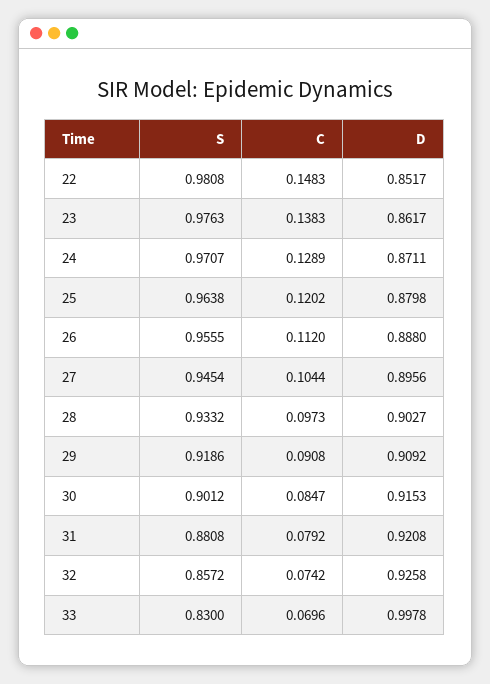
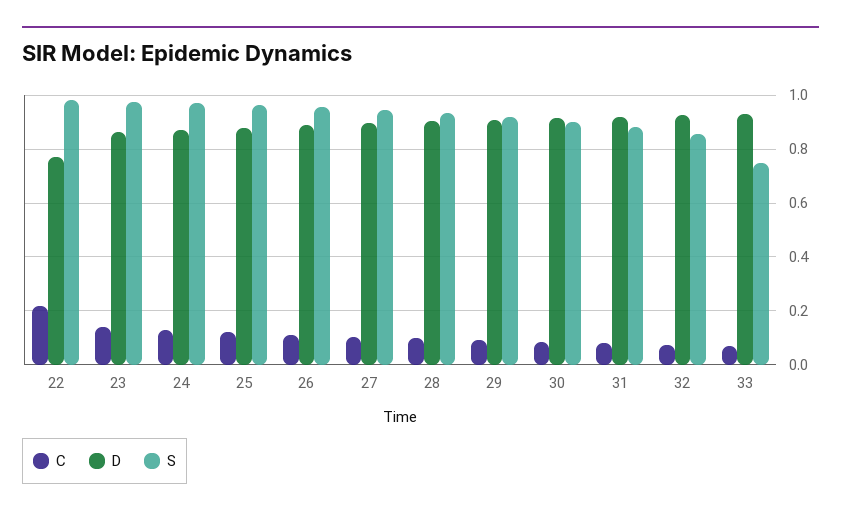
  {
    "S": {
      "22": 0.9808,
      "23": 0.9763,
      "24": 0.9707,
      "25": 0.9638,
      "26": 0.9555,
      "27": 0.9454,
      "28": 0.9332,
      "29": 0.9186,
      "30": 0.9012,
      "31": 0.8808,
      "32": 0.8572,
-     "33": 0.83
+     "33": 0.75
    },
    "C": {
-     "22": 0.1483,
+     "22": 0.225,
      "23": 0.1383,
      "24": 0.1289,
      "25": 0.1202,
      "26": 0.112,
      "27": 0.1044,
      "28": 0.0973,
      "29": 0.0908,
      "30": 0.0847,
      "31": 0.0792,
      "32": 0.0742,
      "33": 0.0696
    },
    "D": {
-     "22": 0.8517,
+     "22": 0.775,
      "23": 0.8617,
      "24": 0.8711,
      "25": 0.8798,
      "26": 0.888,
      "27": 0.8956,
      "28": 0.9027,
      "29": 0.9092,
      "30": 0.9153,
      "31": 0.9208,
      "32": 0.9258,
-     "33": 0.9978
+     "33": 0.925
    }
  }

